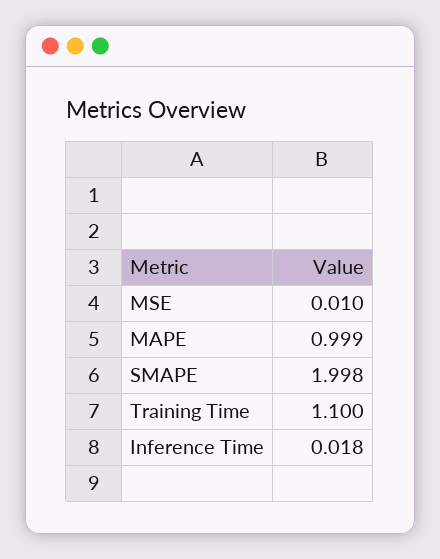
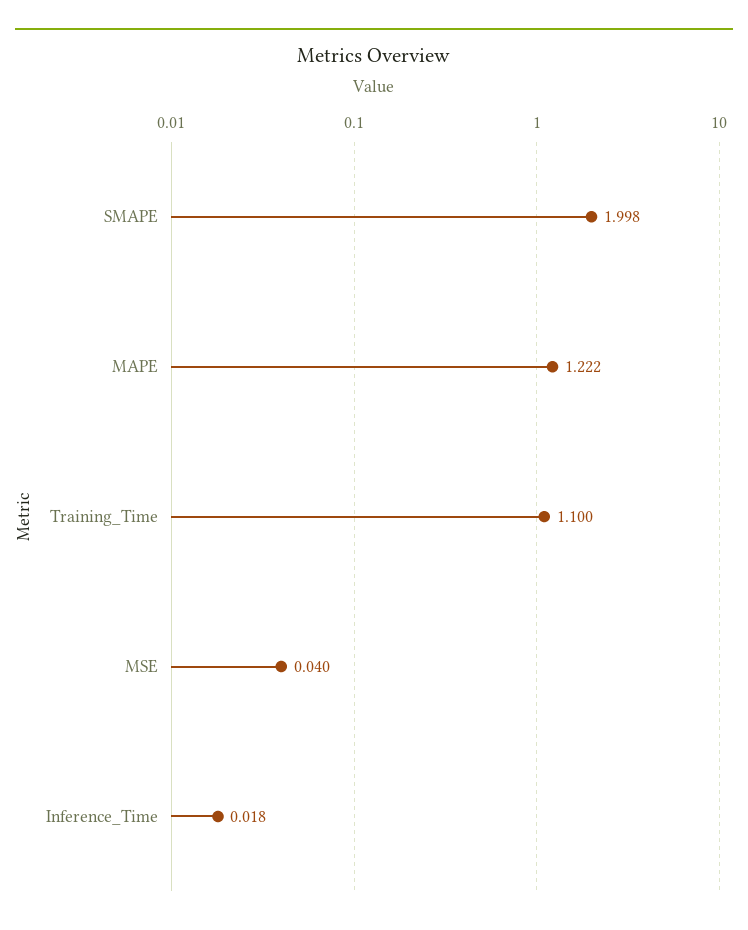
  {
-   "MSE": 0.01,
+   "MSE": 0.04,
-   "MAPE": 0.999,
+   "MAPE": 1.222,
    "SMAPE": 1.998,
    "Training Time": 1.1,
    "Inference Time": 0.018
  }

